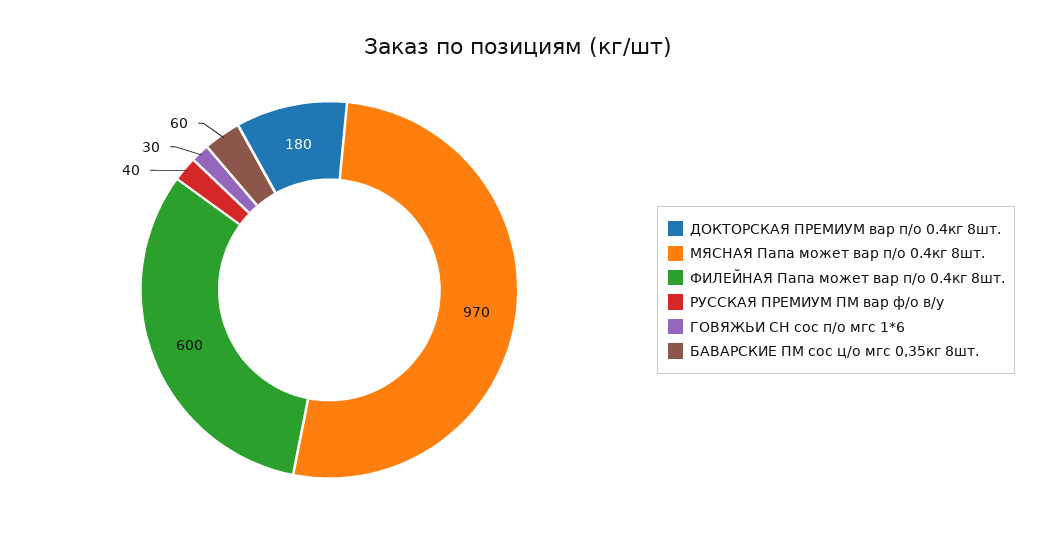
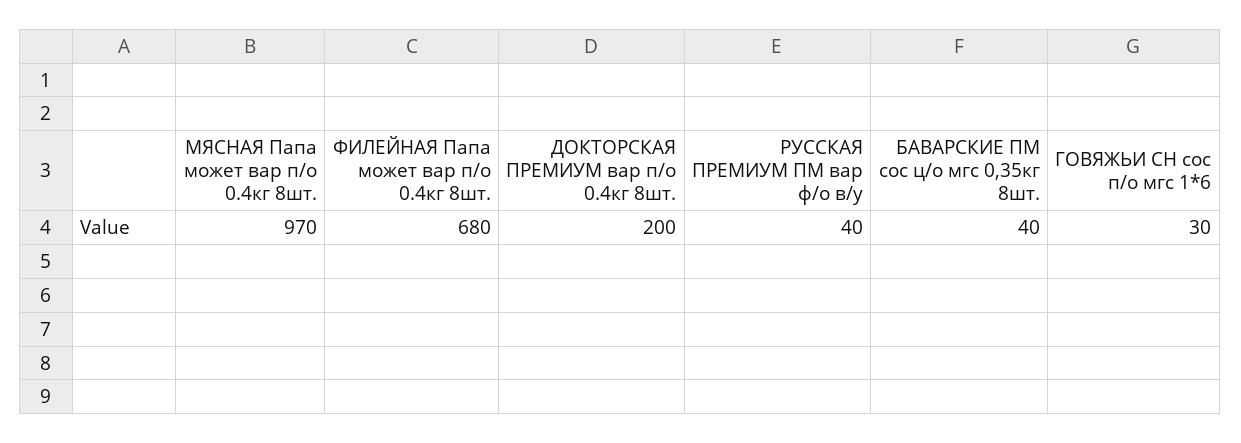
  {
-   "ДОКТОРСКАЯ ПРЕМИУМ вар п/о 0.4кг 8шт.": 180,
+   "ДОКТОРСКАЯ ПРЕМИУМ вар п/о 0.4кг 8шт.": 200,
    "МЯСНАЯ Папа может вар п/о 0.4кг 8шт.": 970,
-   "ФИЛЕЙНАЯ Папа может вар п/о 0.4кг 8шт.": 600,
+   "ФИЛЕЙНАЯ Папа может вар п/о 0.4кг 8шт.": 680,
    "РУССКАЯ ПРЕМИУМ ПМ вар ф/о в/у": 40,
    "ГОВЯЖЬИ СН сос п/о мгс 1*6": 30,
-   "БАВАРСКИЕ ПМ сос ц/о мгс 0,35кг 8шт.": 60
+   "БАВАРСКИЕ ПМ сос ц/о мгс 0,35кг 8шт.": 40
  }

